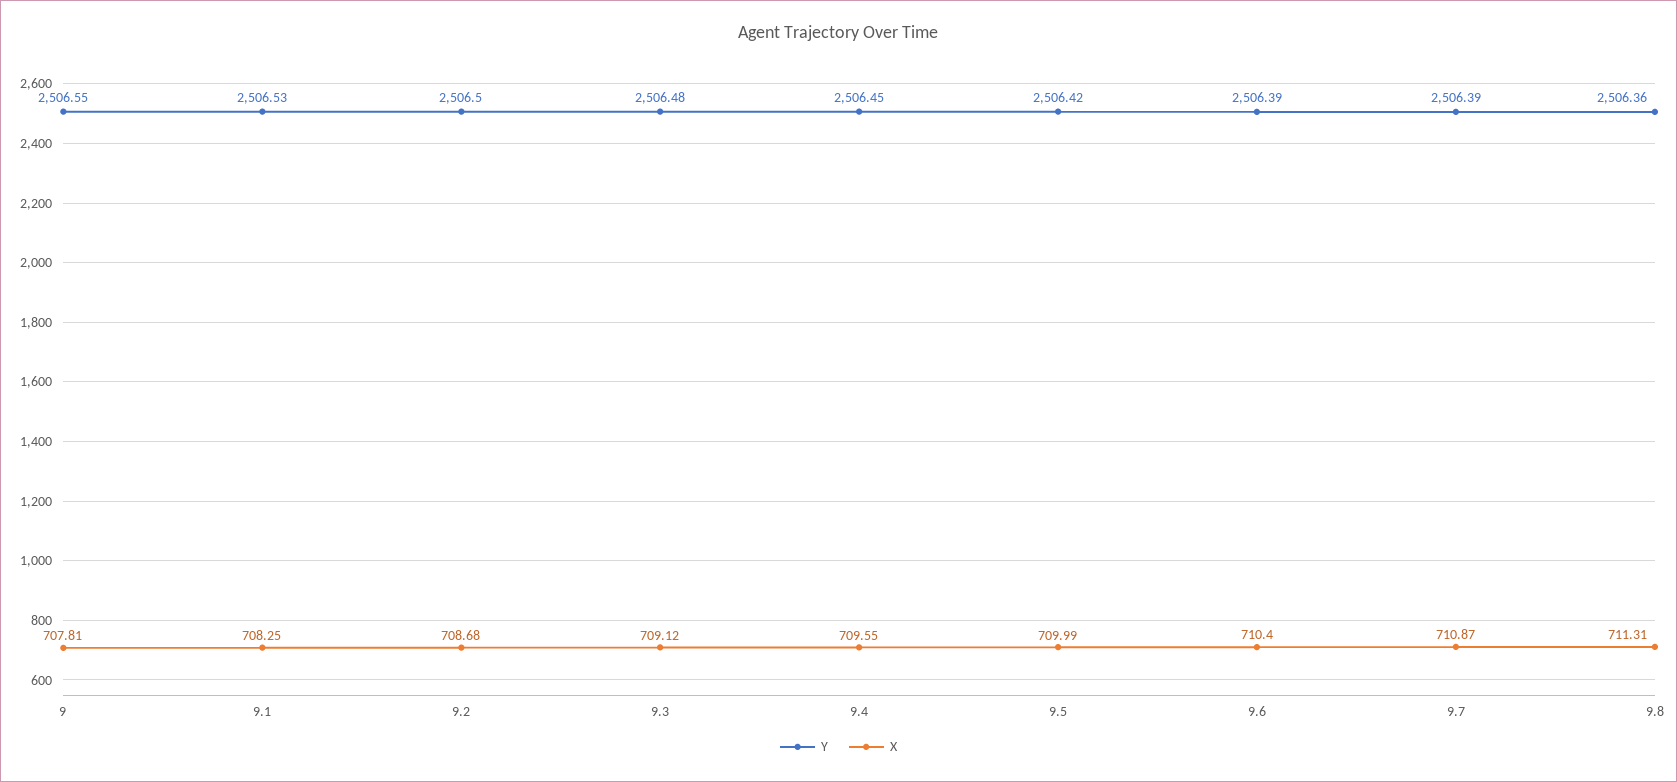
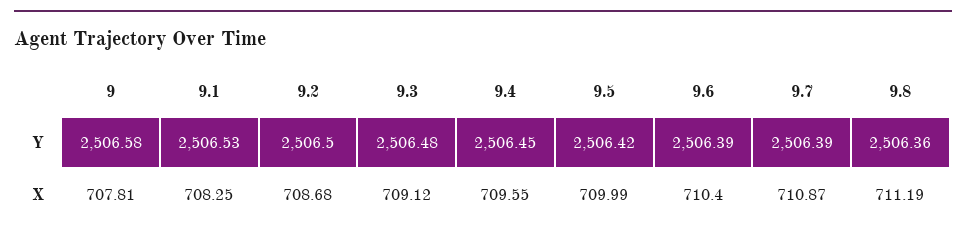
  {
    "Y": {
-     "9": 2506.55,
+     "9": 2506.58,
      "9.1": 2506.53,
      "9.2": 2506.5,
      "9.3": 2506.48,
      "9.4": 2506.45,
      "9.5": 2506.42,
      "9.6": 2506.39,
      "9.7": 2506.39,
      "9.8": 2506.36
    },
    "X": {
      "9": 707.81,
      "9.1": 708.25,
      "9.2": 708.68,
      "9.3": 709.12,
      "9.4": 709.55,
      "9.5": 709.99,
      "9.6": 710.4,
      "9.7": 710.87,
-     "9.8": 711.31
+     "9.8": 711.19
    }
  }

